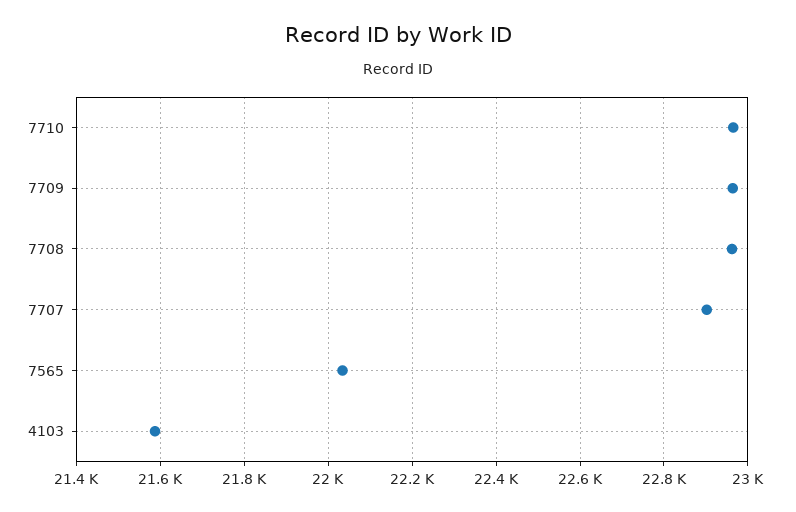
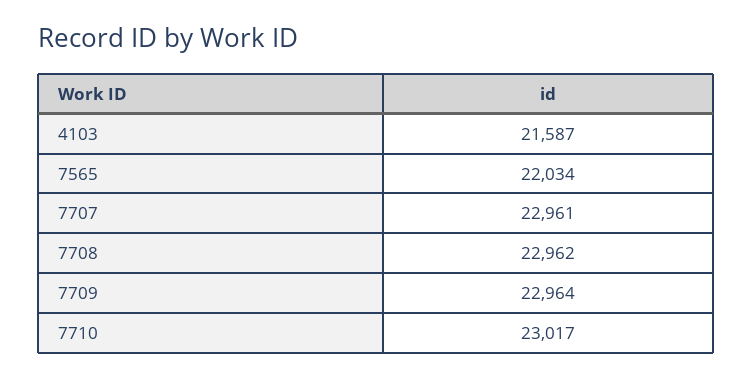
  {
-   "7710": 22960,
+   "7710": 23017,
    "7709": 22964,
    "7708": 22962,
-   "7707": 22900,
+   "7707": 22961,
    "7565": 22034,
    "4103": 21587
  }

